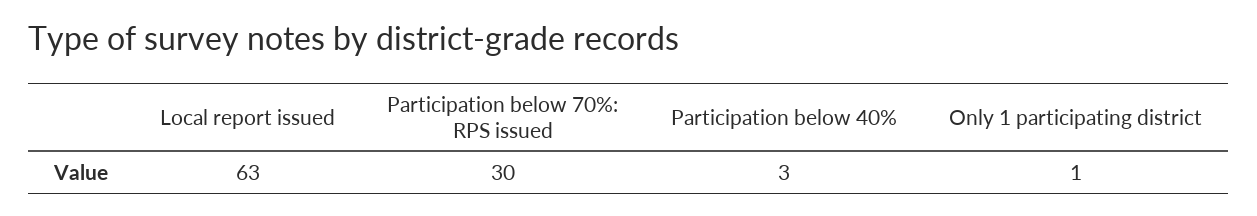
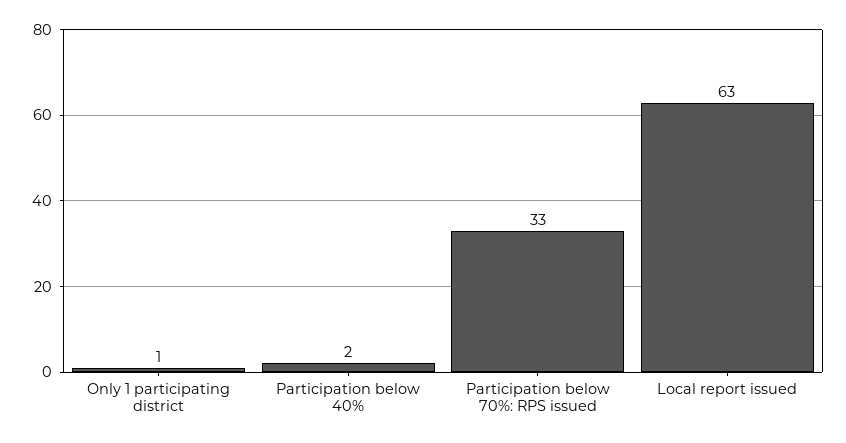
  {
    "Local report issued": 63,
-   "Participation below 70%: RPS issued": 30,
+   "Participation below 70%: RPS issued": 33,
-   "Participation below 40%": 3,
+   "Participation below 40%": 2,
    "Only 1 participating district": 1
  }

